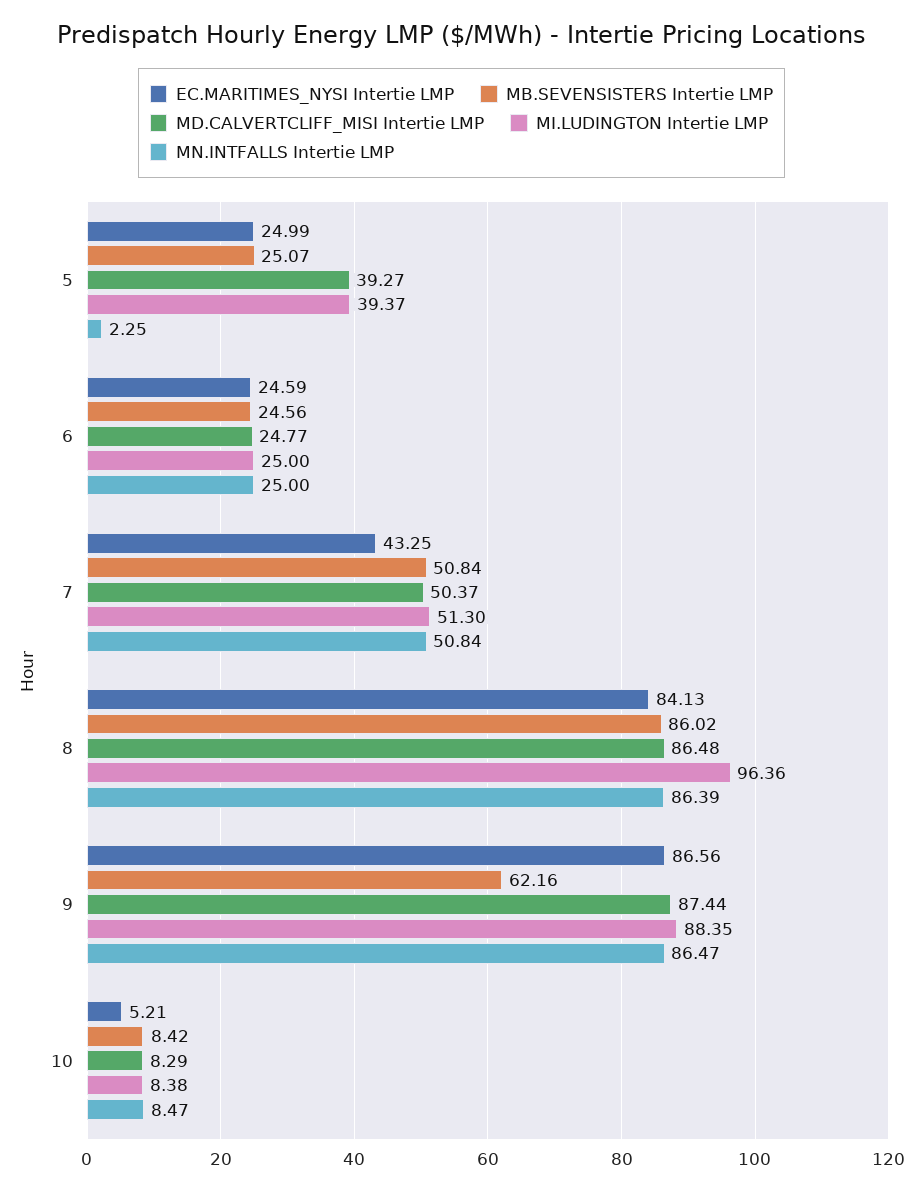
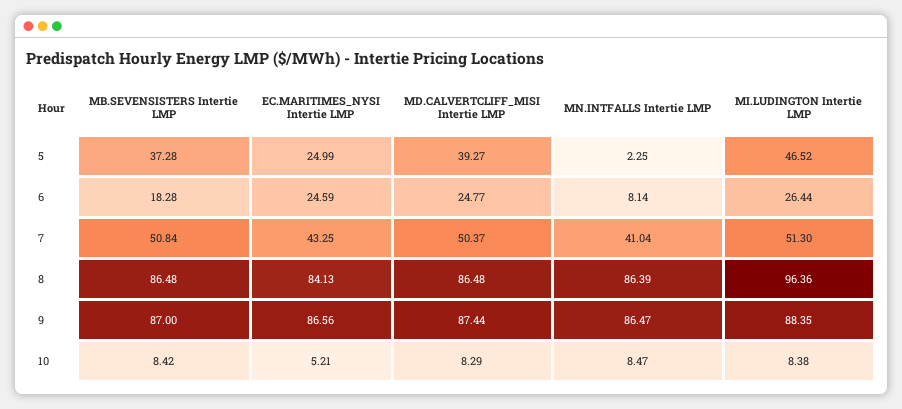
  {
    "EC.MARITIMES_NYSI Intertie LMP": {
      "5": 24.99,
      "6": 24.59,
      "7": 43.25,
      "8": 84.13,
      "9": 86.56,
      "10": 5.21
    },
    "MB.SEVENSISTERS Intertie LMP": {
-     "5": 25.07,
+     "5": 37.28,
-     "6": 24.56,
+     "6": 18.28,
      "7": 50.84,
-     "8": 86.02,
+     "8": 86.48,
-     "9": 62.16,
+     "9": 87,
      "10": 8.42
    },
    "MD.CALVERTCLIFF_MISI Intertie LMP": {
      "5": 39.27,
      "6": 24.77,
      "7": 50.37,
      "8": 86.48,
      "9": 87.44,
      "10": 8.29
    },
    "MI.LUDINGTON Intertie LMP": {
-     "5": 39.37,
+     "5": 46.52,
-     "6": 25,
+     "6": 26.44,
      "7": 51.3,
      "8": 96.36,
      "9": 88.35,
      "10": 8.38
    },
    "MN.INTFALLS Intertie LMP": {
      "5": 2.25,
-     "6": 25,
+     "6": 8.14,
-     "7": 50.84,
+     "7": 41.04,
      "8": 86.39,
      "9": 86.47,
      "10": 8.47
    }
  }

